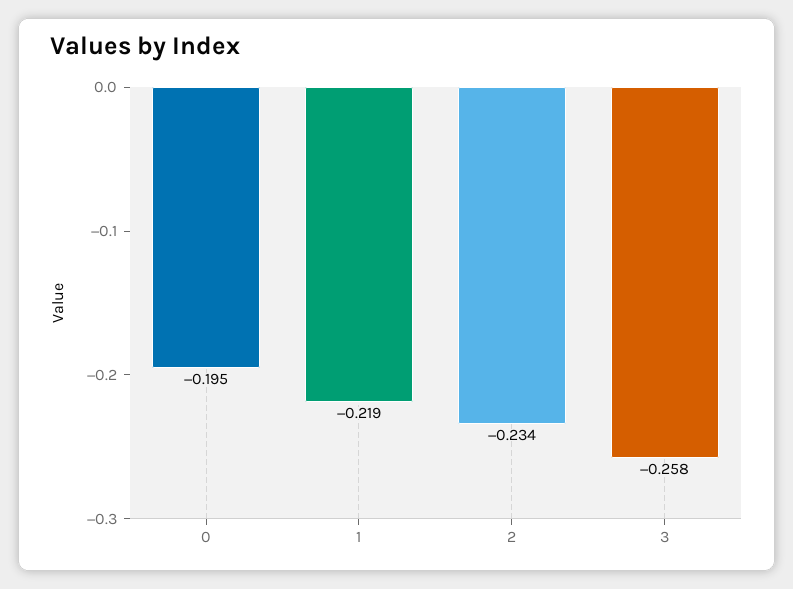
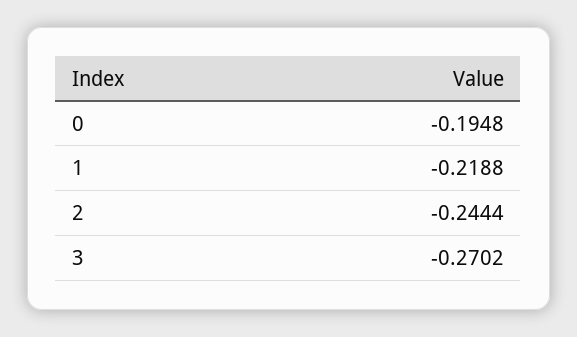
  {
    "0": -0.1948,
    "1": -0.2188,
-   "2": -0.234,
+   "2": -0.2444,
-   "3": -0.258
+   "3": -0.2702
  }

